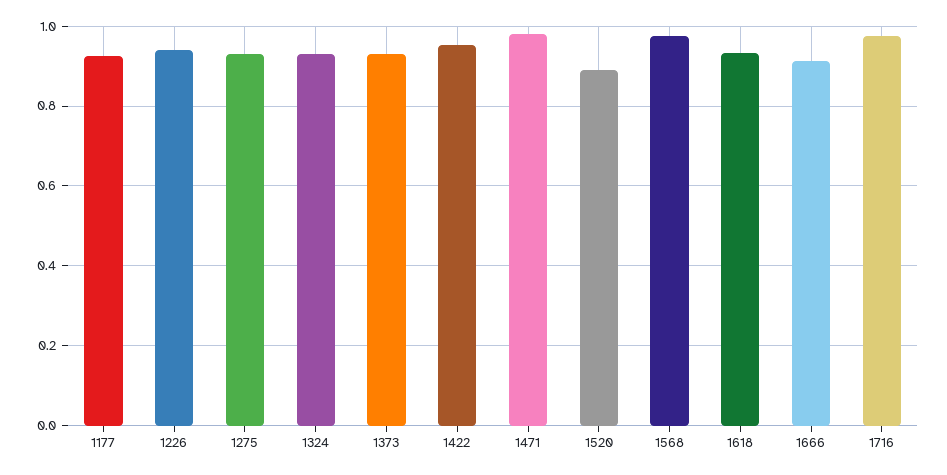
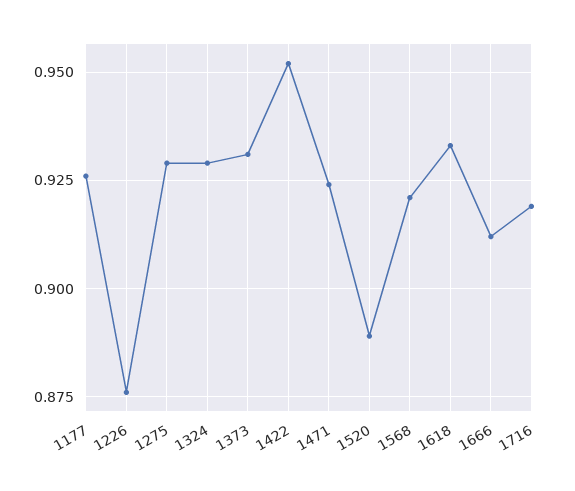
  {
    "1177": 0.925,
-   "1226": 0.94,
+   "1226": 0.875,
    "1275": 0.93,
    "1324": 0.93,
    "1373": 0.93,
    "1422": 0.95,
-   "1471": 0.98,
+   "1471": 0.925,
    "1520": 0.89,
-   "1568": 0.98,
+   "1568": 0.92,
    "1618": 0.935,
    "1666": 0.91,
-   "1716": 0.98
+   "1716": 0.92
  }

